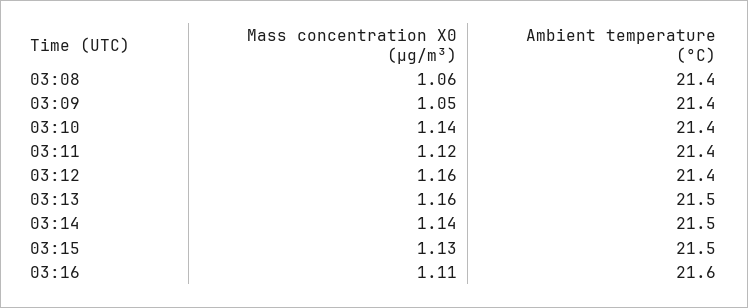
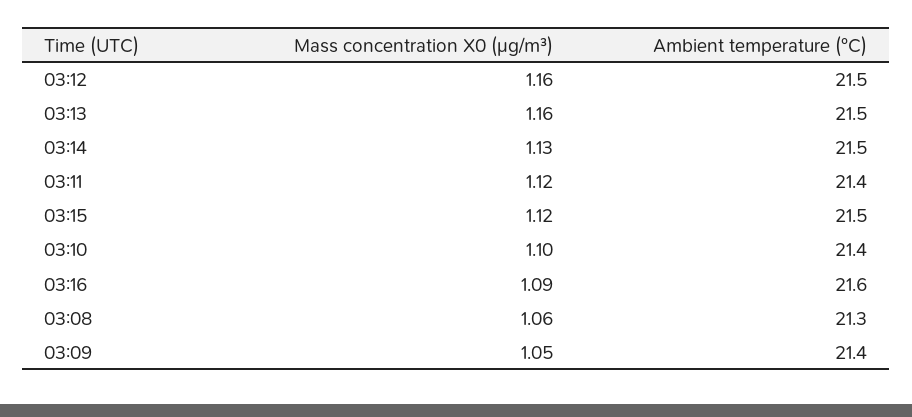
  {
    "Mass concentration X0 (μg/m³)": {
      "03:08": 1.06,
      "03:09": 1.05,
-     "03:10": 1.14,
+     "03:10": 1.1,
      "03:11": 1.12,
      "03:12": 1.16,
      "03:13": 1.16,
-     "03:14": 1.14,
+     "03:14": 1.13,
-     "03:15": 1.13,
+     "03:15": 1.12,
-     "03:16": 1.11
+     "03:16": 1.09
    },
    "Ambient temperature (°C)": {
-     "03:08": 21.4,
+     "03:08": 21.3,
      "03:09": 21.4,
      "03:10": 21.4,
      "03:11": 21.4,
-     "03:12": 21.4,
+     "03:12": 21.5,
      "03:13": 21.5,
      "03:14": 21.5,
      "03:15": 21.5,
      "03:16": 21.6
    }
  }

